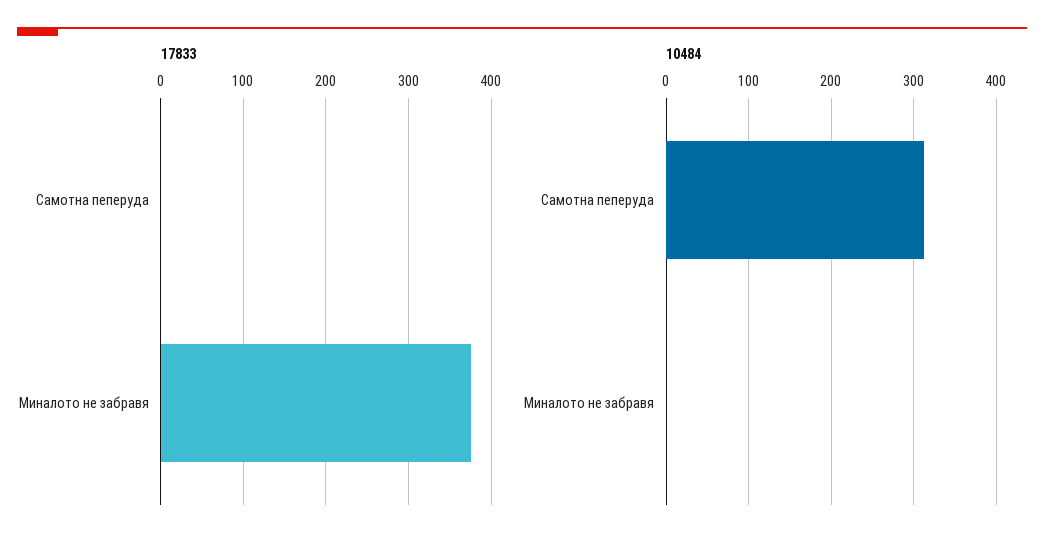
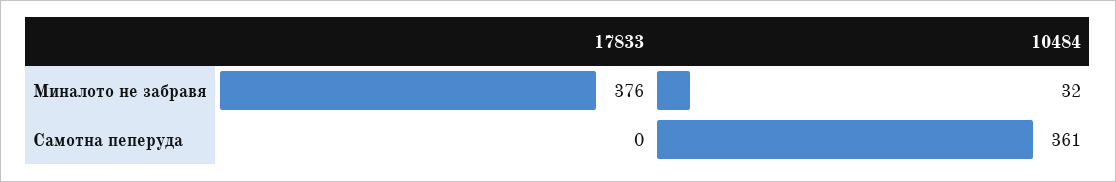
  {
    "17833": {
      "Самотна пеперуда": 0,
      "Миналото не забравя": 376
    },
    "10484": {
-     "Самотна пеперуда": 310,
+     "Самотна пеперуда": 361,
-     "Миналото не забравя": 0
+     "Миналото не забравя": 32
    }
  }

